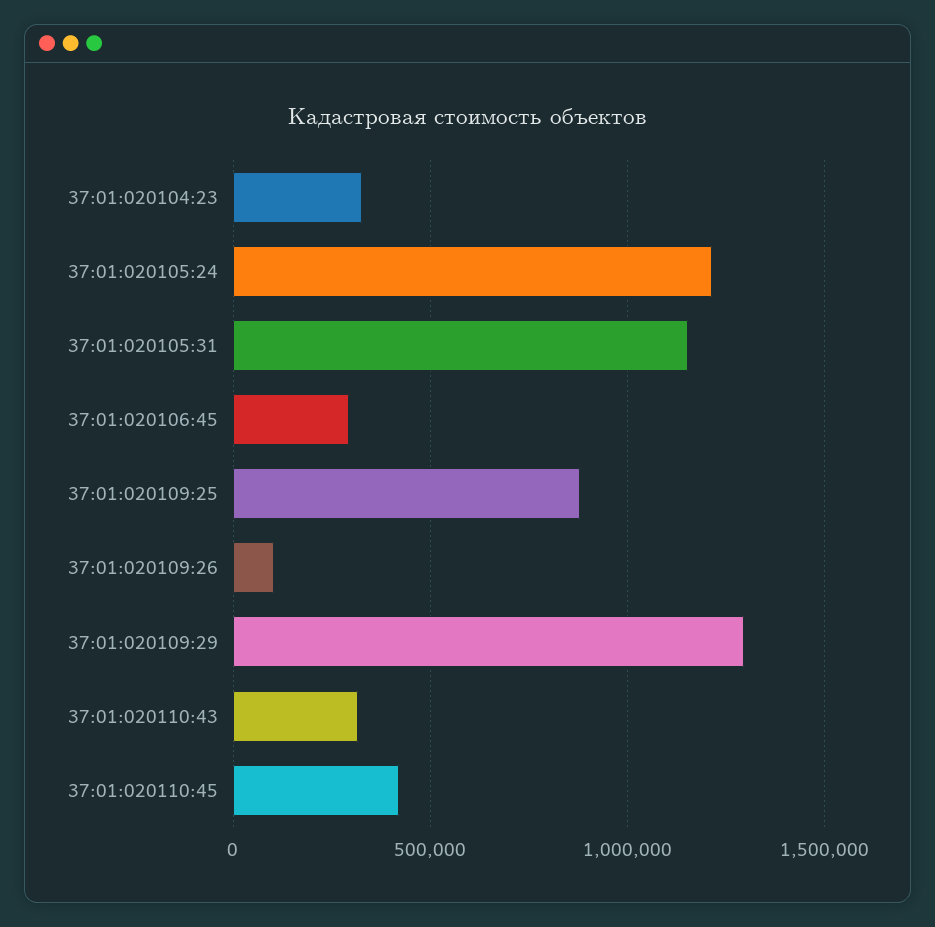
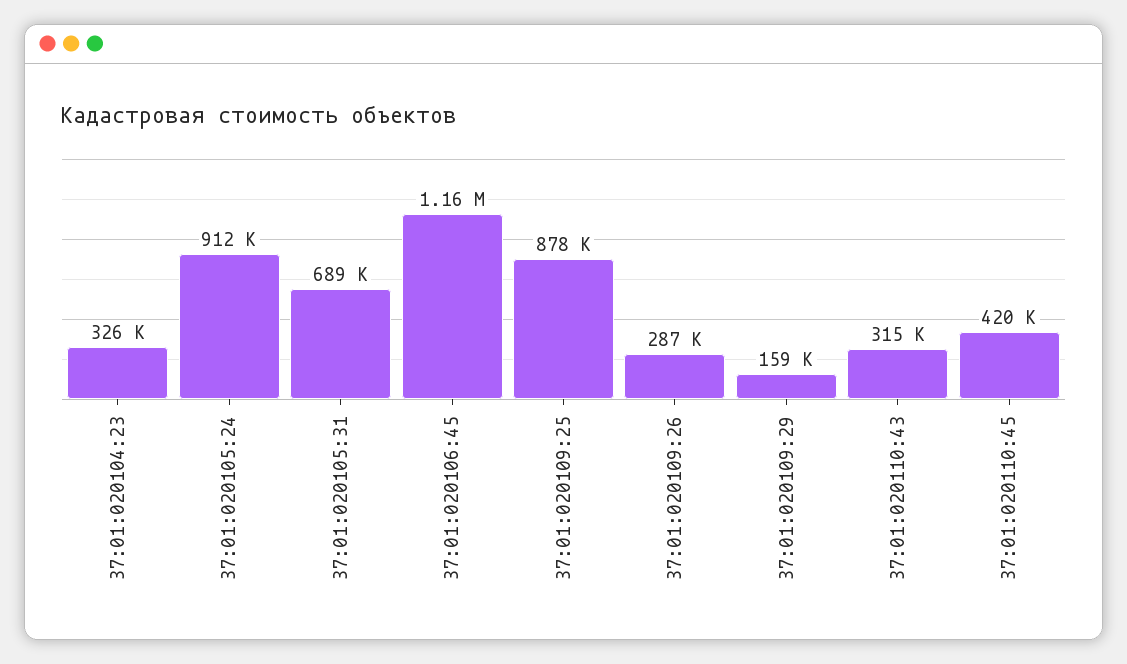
  {
    "37:01:020104:23": 326000,
-   "37:01:020105:24": 1200000,
+   "37:01:020105:24": 912000,
-   "37:01:020105:31": 1150000,
+   "37:01:020105:31": 689000,
-   "37:01:020106:45": 300000,
+   "37:01:020106:45": 1160000,
    "37:01:020109:25": 878000,
-   "37:01:020109:26": 100000,
+   "37:01:020109:26": 287000,
-   "37:01:020109:29": 1300000,
+   "37:01:020109:29": 159000,
    "37:01:020110:43": 315000,
    "37:01:020110:45": 420000
  }

